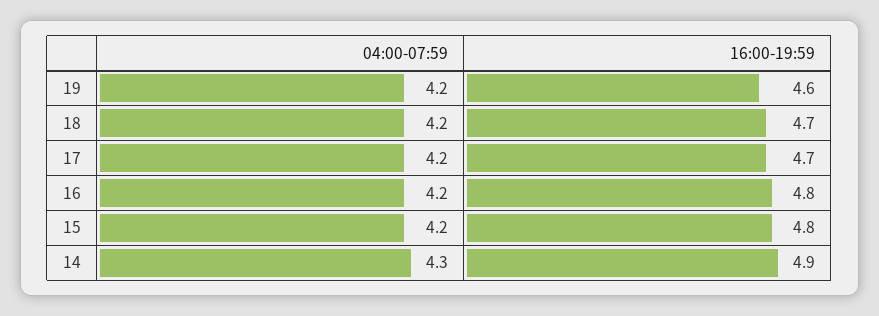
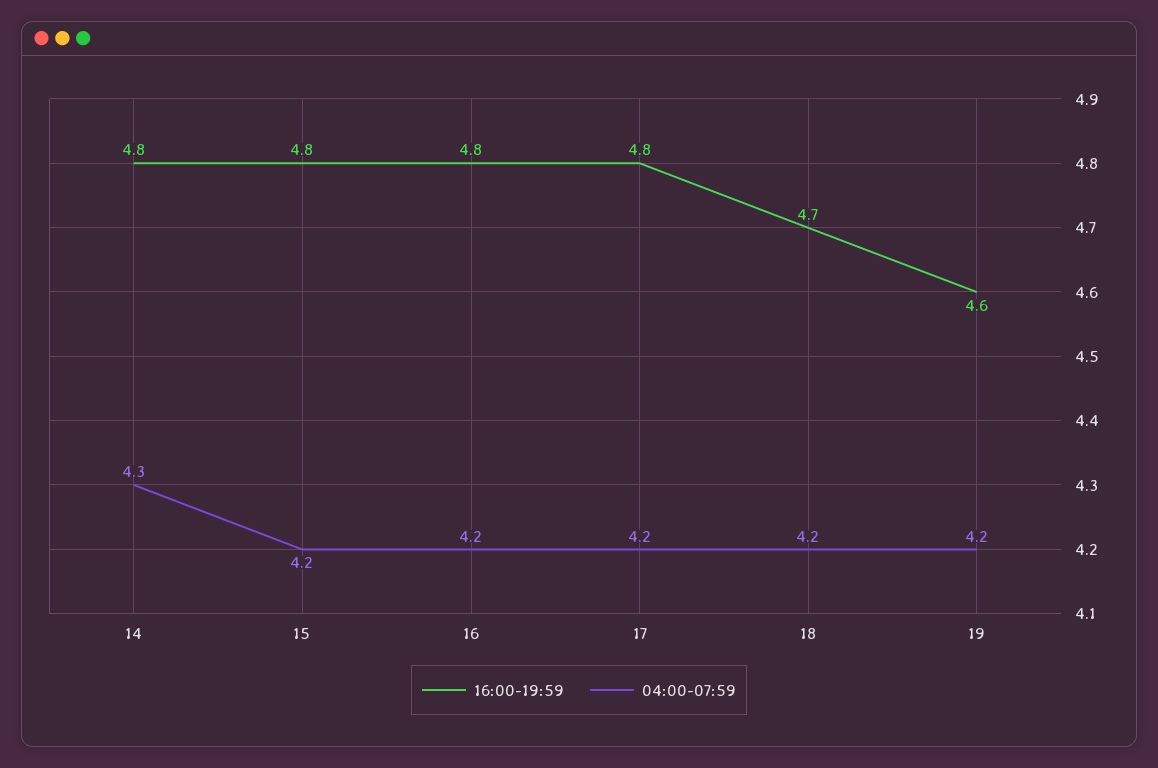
  {
    "04:00-07:59": {
      "19": 4.2,
      "18": 4.2,
      "17": 4.2,
      "16": 4.2,
      "15": 4.2,
      "14": 4.3
    },
    "16:00-19:59": {
      "19": 4.6,
      "18": 4.7,
-     "17": 4.7,
+     "17": 4.8,
      "16": 4.8,
      "15": 4.8,
-     "14": 4.9
+     "14": 4.8
    }
  }

